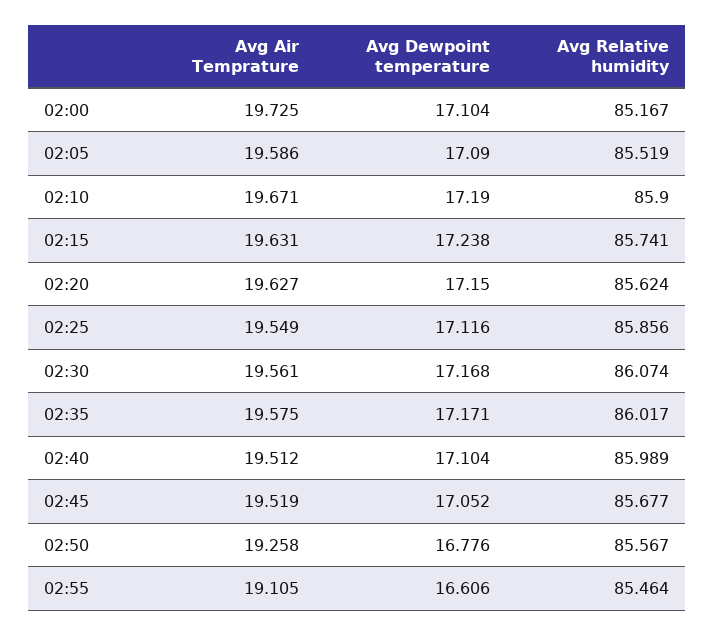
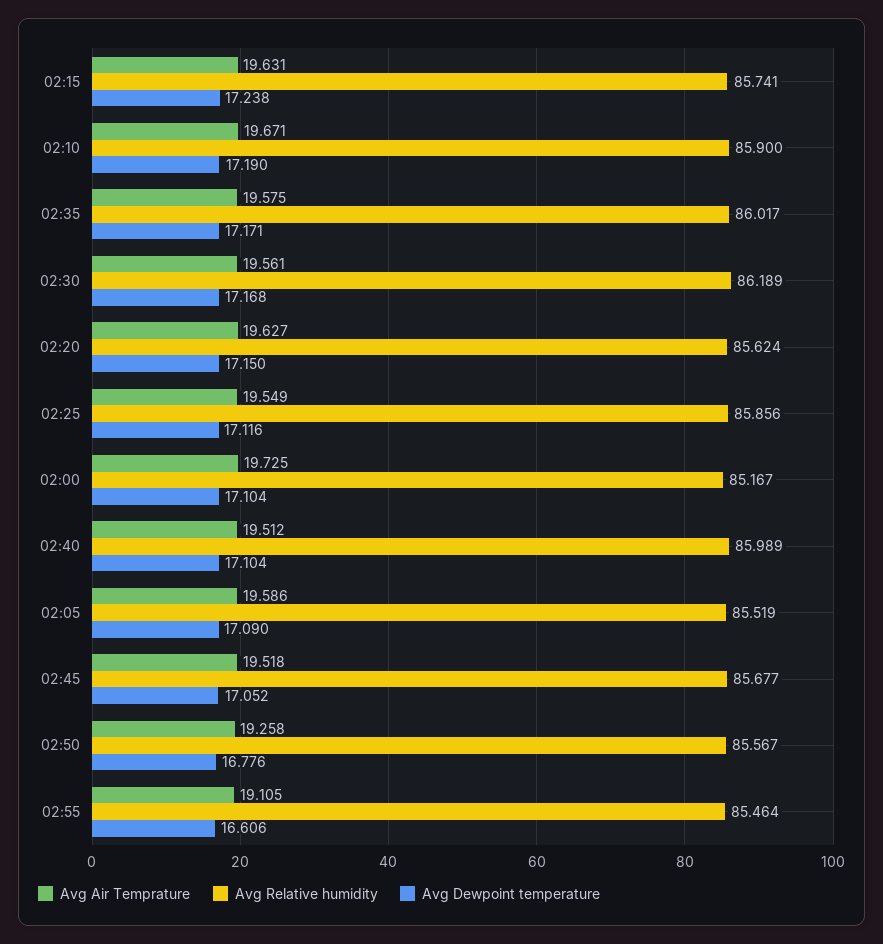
  {
    "Avg Air Temprature": {
      "02:00": 19.725,
      "02:05": 19.586,
      "02:10": 19.671,
      "02:15": 19.631,
      "02:20": 19.627,
      "02:25": 19.549,
      "02:30": 19.561,
      "02:35": 19.575,
      "02:40": 19.512,
-     "02:45": 19.519,
+     "02:45": 19.518,
      "02:50": 19.258,
      "02:55": 19.105
    },
    "Avg Dewpoint temperature": {
      "02:00": 17.104,
      "02:05": 17.09,
      "02:10": 17.19,
      "02:15": 17.238,
      "02:20": 17.15,
      "02:25": 17.116,
      "02:30": 17.168,
      "02:35": 17.171,
      "02:40": 17.104,
      "02:45": 17.052,
      "02:50": 16.776,
      "02:55": 16.606
    },
    "Avg Relative humidity": {
      "02:00": 85.167,
      "02:05": 85.519,
      "02:10": 85.9,
      "02:15": 85.741,
      "02:20": 85.624,
      "02:25": 85.856,
-     "02:30": 86.074,
+     "02:30": 86.189,
      "02:35": 86.017,
      "02:40": 85.989,
      "02:45": 85.677,
      "02:50": 85.567,
      "02:55": 85.464
    }
  }

